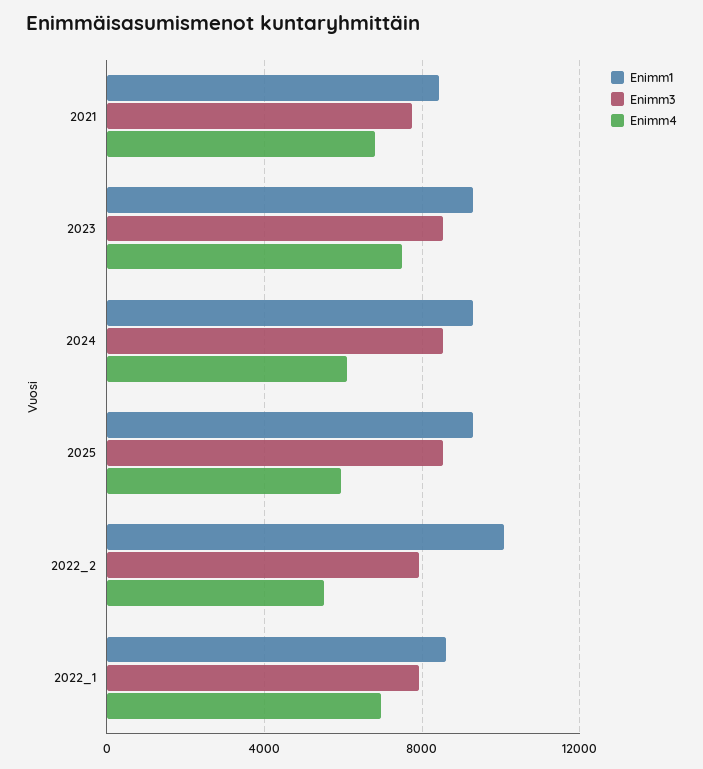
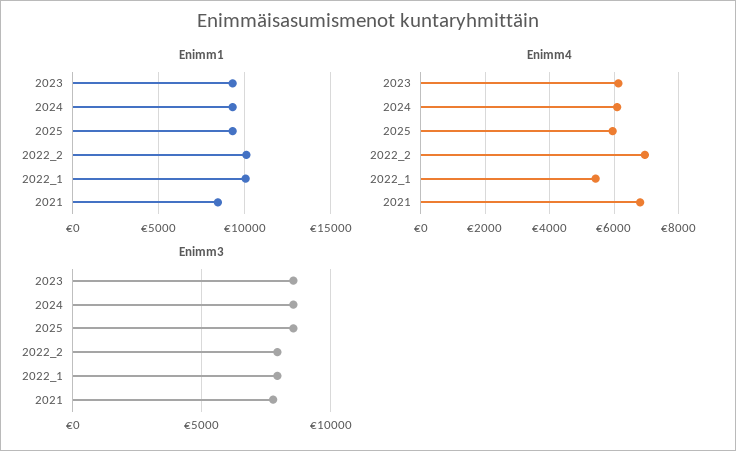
  {
    "Enimm1": {
      "2021": 8500,
      "2023": 9500,
      "2024": 9500,
      "2025": 9500,
      "2022_2": 10000,
-     "2022_1": 8500
+     "2022_1": 10000
    },
    "Enimm3": {
      "2021": 8000,
      "2023": 8500,
      "2024": 8500,
      "2025": 8500,
      "2022_2": 8000,
      "2022_1": 8000
    },
    "Enimm4": {
      "2021": 6800,
-     "2023": 7500,
+     "2023": 6200,
      "2024": 6000,
      "2025": 6000,
-     "2022_2": 5500,
+     "2022_2": 7000,
-     "2022_1": 7000
+     "2022_1": 5400
    }
  }

